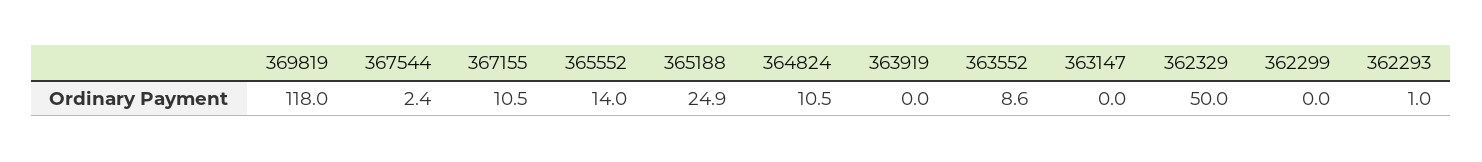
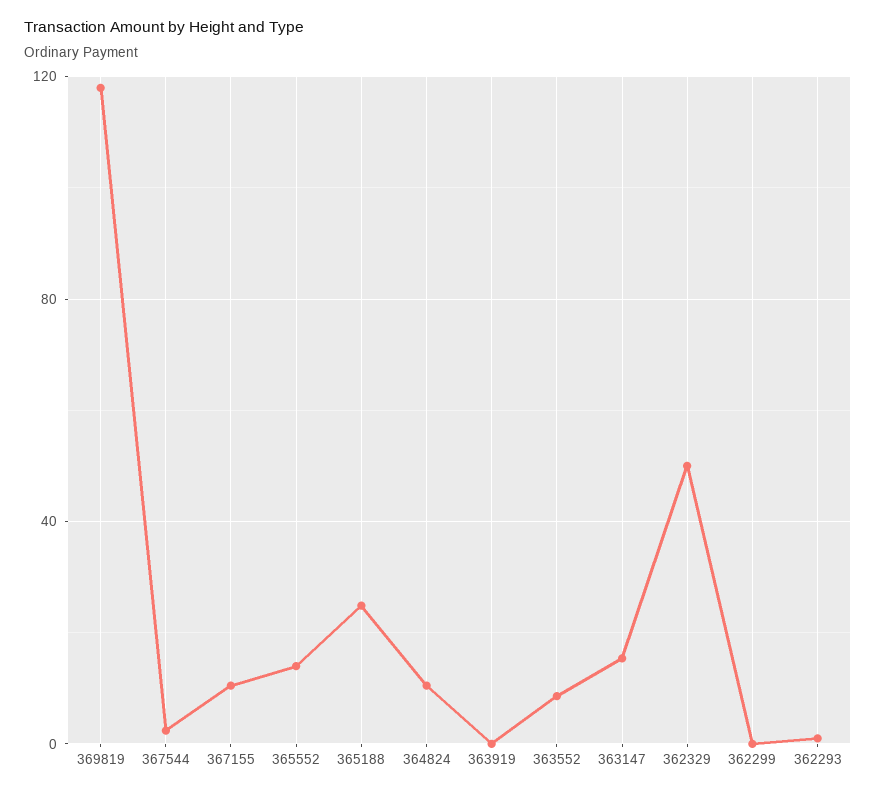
  {
    "369819": 118,
    "367544": 2.4,
    "367155": 10.5,
    "365552": 14,
    "365188": 24.9,
    "364824": 10.5,
    "363919": 0,
    "363552": 8.6,
-   "363147": 0,
+   "363147": 15,
    "362329": 50,
    "362299": 0,
    "362293": 1
  }

